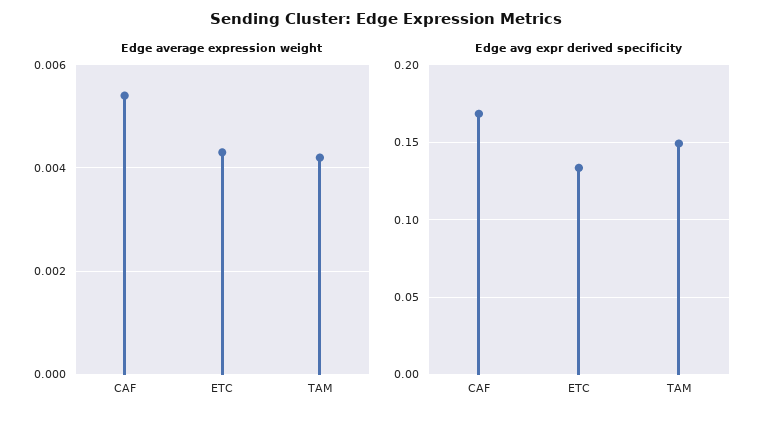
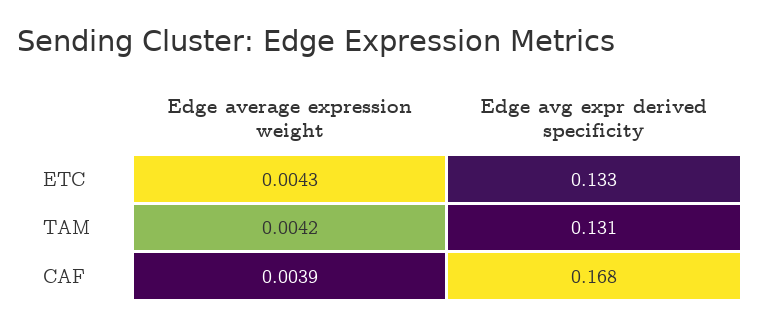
  {
    "Edge average expression weight": {
-     "CAF": 0.0055,
+     "CAF": 0.0039,
      "ETC": 0.0043,
      "TAM": 0.0042
    },
    "Edge avg expr derived specificity": {
      "CAF": 0.168,
      "ETC": 0.133,
-     "TAM": 0.15
+     "TAM": 0.131
    }
  }

